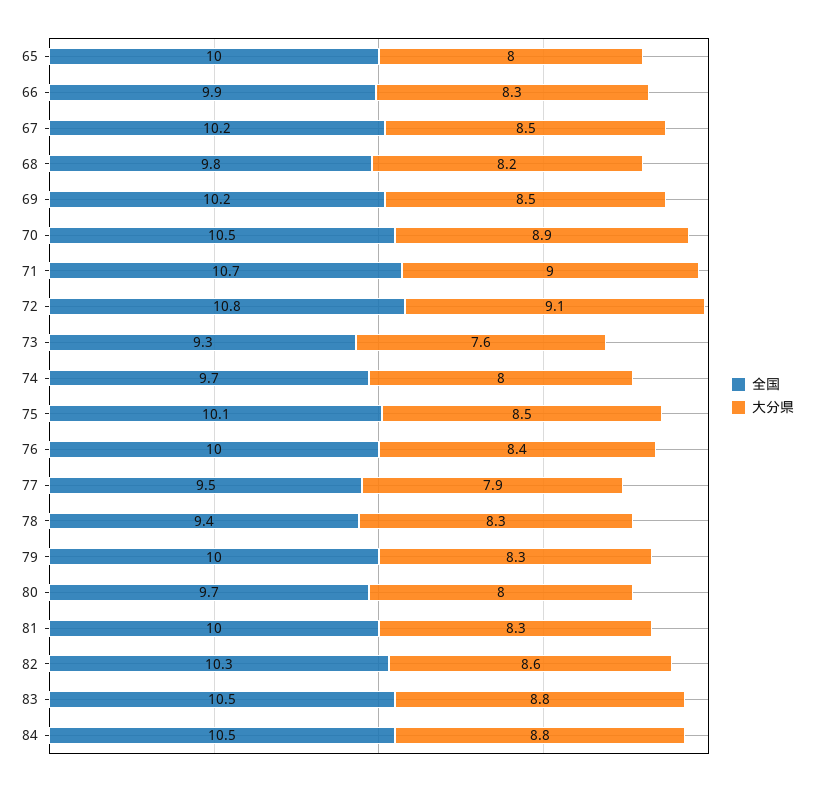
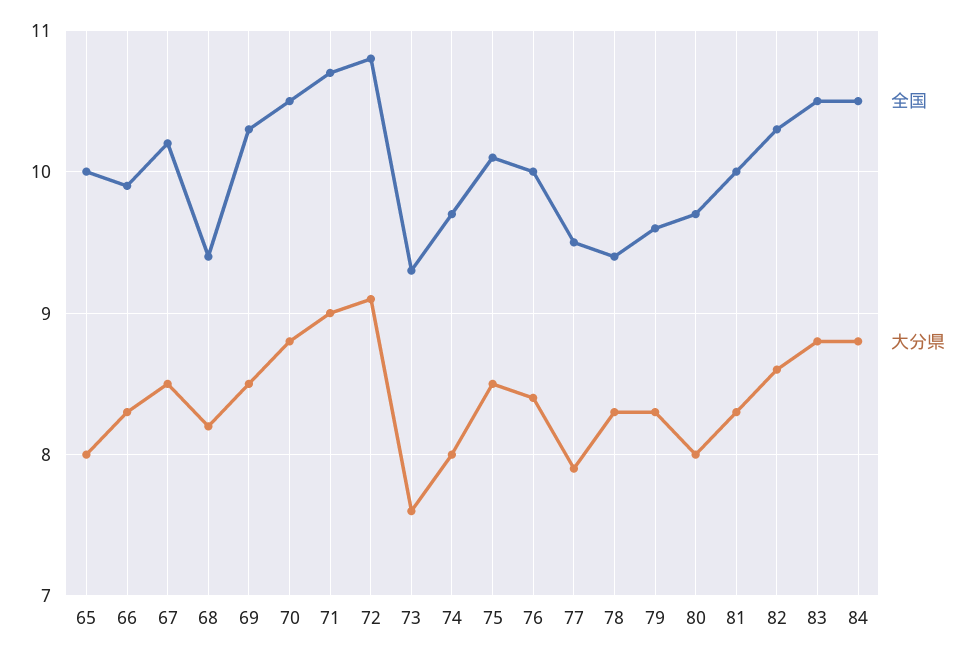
  {
    "全国": {
      "65": 10,
      "66": 9.9,
      "67": 10.2,
-     "68": 9.8,
+     "68": 9.4,
-     "69": 10.2,
+     "69": 10.3,
      "70": 10.5,
      "71": 10.7,
      "72": 10.8,
      "73": 9.3,
      "74": 9.7,
      "75": 10.1,
      "76": 10,
      "77": 9.5,
      "78": 9.4,
-     "79": 10,
+     "79": 9.6,
      "80": 9.7,
      "81": 10,
      "82": 10.3,
      "83": 10.5,
      "84": 10.5
    },
    "大分県": {
      "65": 8,
      "66": 8.3,
      "67": 8.5,
      "68": 8.2,
      "69": 8.5,
-     "70": 8.9,
+     "70": 8.8,
      "71": 9,
      "72": 9.1,
      "73": 7.6,
      "74": 8,
      "75": 8.5,
      "76": 8.4,
      "77": 7.9,
      "78": 8.3,
      "79": 8.3,
      "80": 8,
      "81": 8.3,
      "82": 8.6,
      "83": 8.8,
      "84": 8.8
    }
  }

